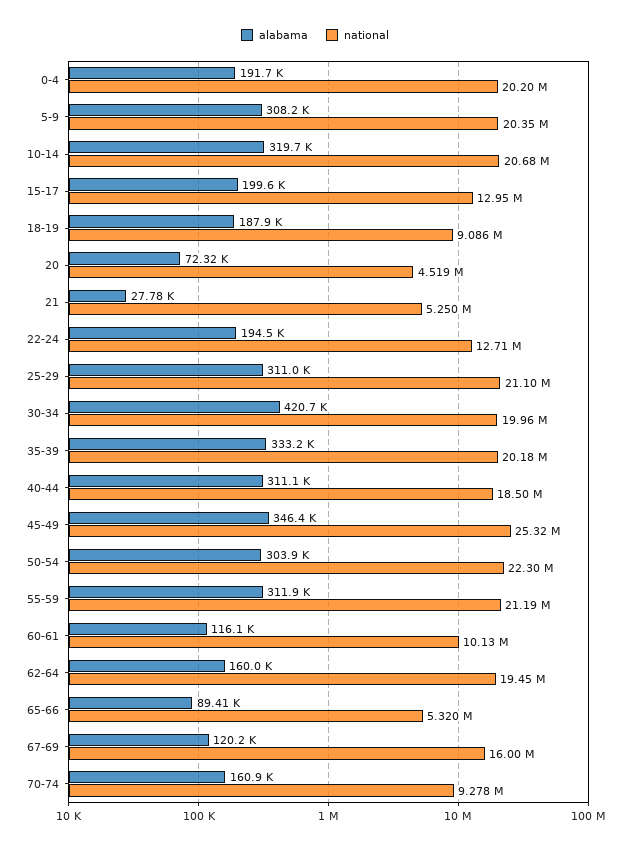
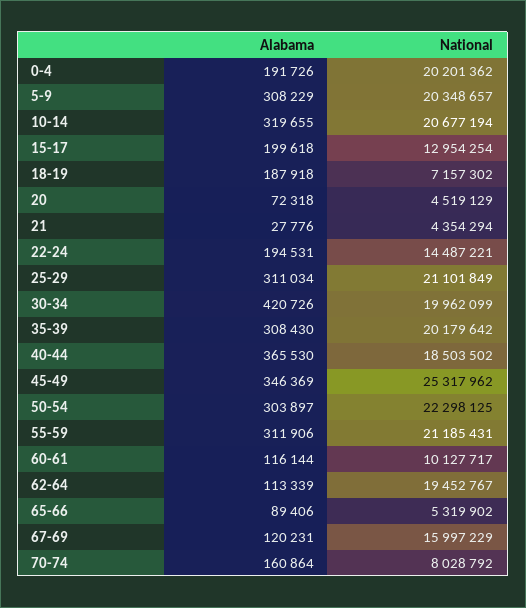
  {
    "alabama": {
      "0-4": 191726,
      "5-9": 308229,
      "10-14": 319655,
      "15-17": 199618,
      "18-19": 187918,
      "20": 72318,
      "21": 27776,
      "22-24": 194531,
      "25-29": 311034,
      "30-34": 420726,
-     "35-39": 333200,
+     "35-39": 308430,
-     "40-44": 311100,
+     "40-44": 365530,
      "45-49": 346369,
      "50-54": 303897,
      "55-59": 311906,
      "60-61": 116144,
-     "62-64": 160000,
+     "62-64": 113339,
      "65-66": 89406,
      "67-69": 120231,
      "70-74": 160864
    },
    "national": {
      "0-4": 20201362,
      "5-9": 20348657,
      "10-14": 20677194,
      "15-17": 12954254,
-     "18-19": 9086000,
+     "18-19": 7157302,
      "20": 4519129,
-     "21": 5250000,
+     "21": 4354294,
-     "22-24": 12710000,
+     "22-24": 14487221,
      "25-29": 21101849,
      "30-34": 19962099,
      "35-39": 20179642,
      "40-44": 18503502,
      "45-49": 25317962,
      "50-54": 22298125,
      "55-59": 21185431,
      "60-61": 10127717,
      "62-64": 19452767,
      "65-66": 5319902,
      "67-69": 15997229,
-     "70-74": 9278000
+     "70-74": 8028792
    }
  }

